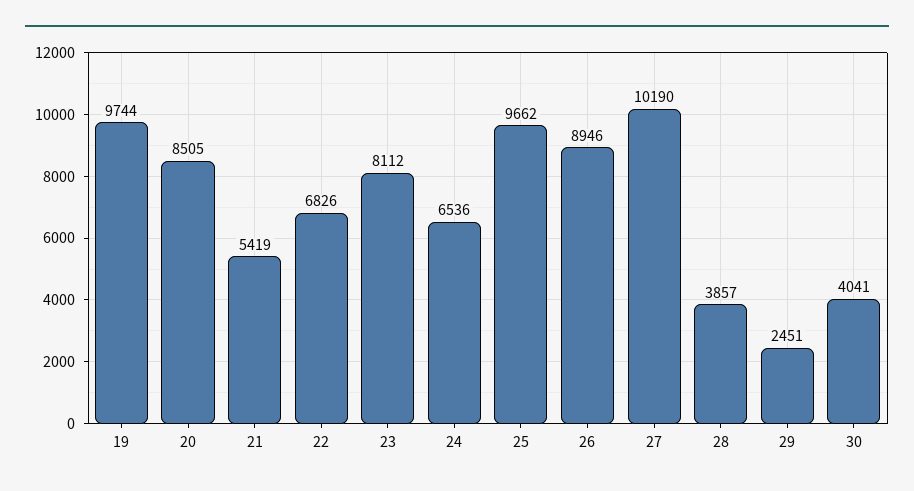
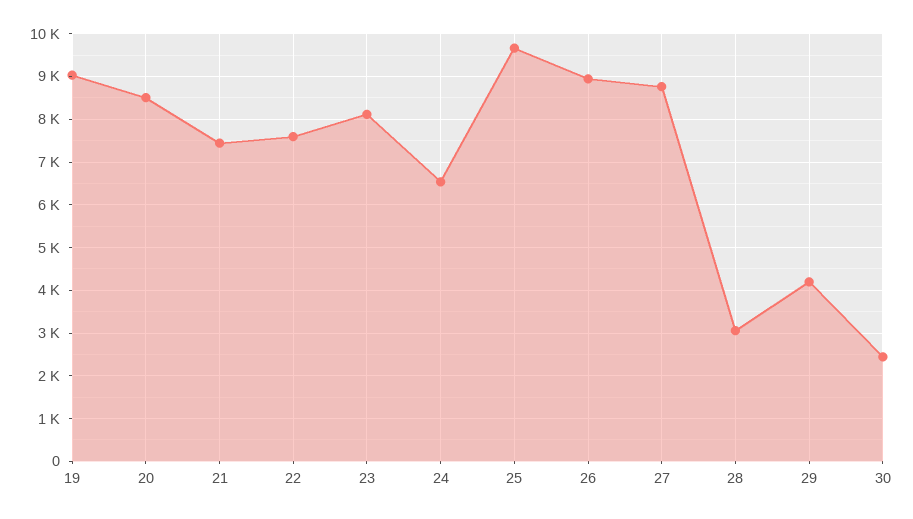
  {
-   "19": 9744,
+   "19": 9000,
    "20": 8505,
-   "21": 5419,
+   "21": 7400,
-   "22": 6826,
+   "22": 7600,
    "23": 8112,
    "24": 6536,
    "25": 9662,
    "26": 8946,
-   "27": 10190,
+   "27": 8800,
-   "28": 3857,
+   "28": 3000,
-   "29": 2451,
+   "29": 4200,
-   "30": 4041
+   "30": 2400
  }

